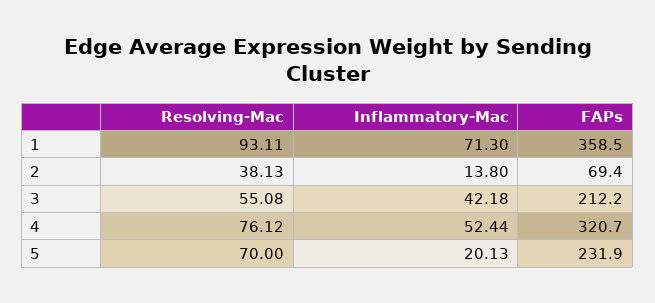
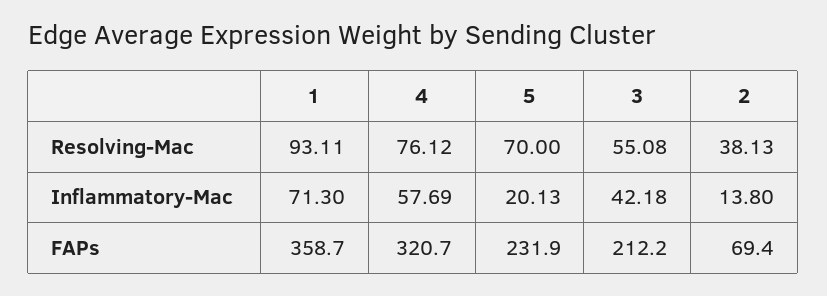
  {
    "Resolving-Mac": {
      "1": 93.11,
      "2": 38.13,
      "3": 55.08,
      "4": 76.12,
      "5": 70
    },
    "Inflammatory-Mac": {
      "1": 71.3,
      "2": 13.8,
      "3": 42.18,
-     "4": 52.44,
+     "4": 57.69,
      "5": 20.13
    },
    "FAPs": {
-     "1": 358.5,
+     "1": 358.7,
      "2": 69.4,
      "3": 212.2,
      "4": 320.7,
      "5": 231.9
    }
  }

